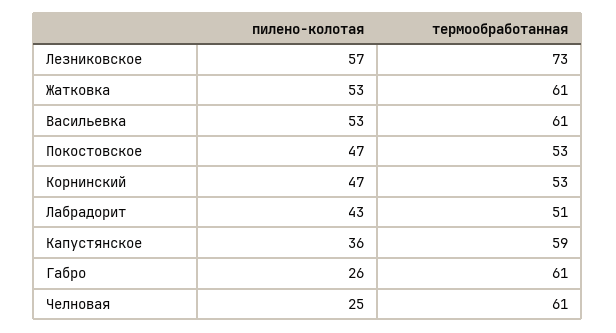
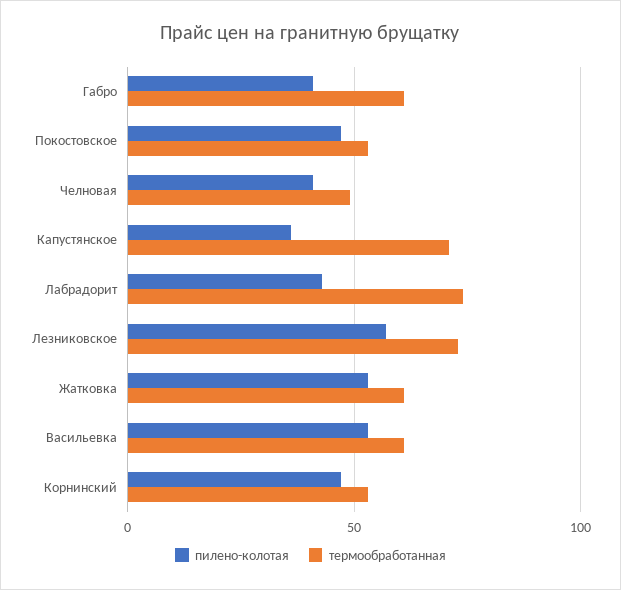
  {
    "пилено-колотая": {
      "Лезниковское": 57,
      "Жатковка": 53,
      "Васильевка": 53,
      "Покостовское": 47,
      "Корнинский": 47,
      "Лабрадорит": 43,
      "Капустянское": 36,
-     "Габро": 26,
+     "Габро": 40,
-     "Челновая": 25
+     "Челновая": 40
    },
    "термообработанная": {
      "Лезниковское": 73,
      "Жатковка": 61,
      "Васильевка": 61,
      "Покостовское": 53,
      "Корнинский": 53,
-     "Лабрадорит": 51,
+     "Лабрадорит": 75,
-     "Капустянское": 59,
+     "Капустянское": 70,
      "Габро": 61,
-     "Челновая": 61
+     "Челновая": 50
    }
  }

